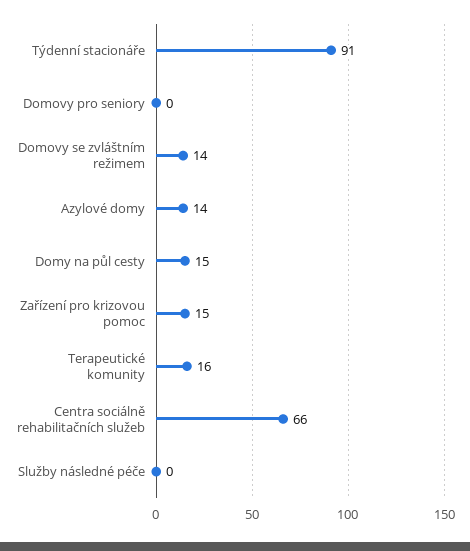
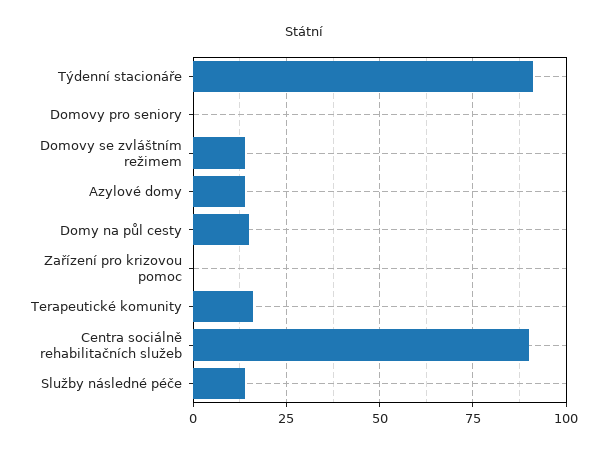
  {
    "Týdenní stacionáře": 91,
    "Domovy pro seniory": 0,
    "Domovy se zvláštním režimem": 14,
    "Azylové domy": 14,
    "Domy na půl cesty": 15,
-   "Zařízení pro krizovou pomoc": 15,
+   "Zařízení pro krizovou pomoc": 0,
    "Terapeutické komunity": 16,
-   "Centra sociálně rehabilitačních služeb": 66,
+   "Centra sociálně rehabilitačních služeb": 90,
-   "Služby následné péče": 0
+   "Služby následné péče": 15
  }

